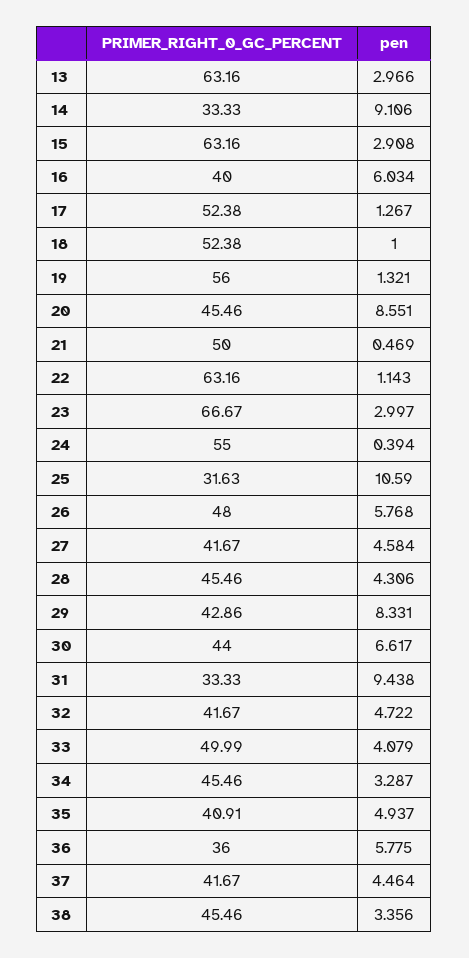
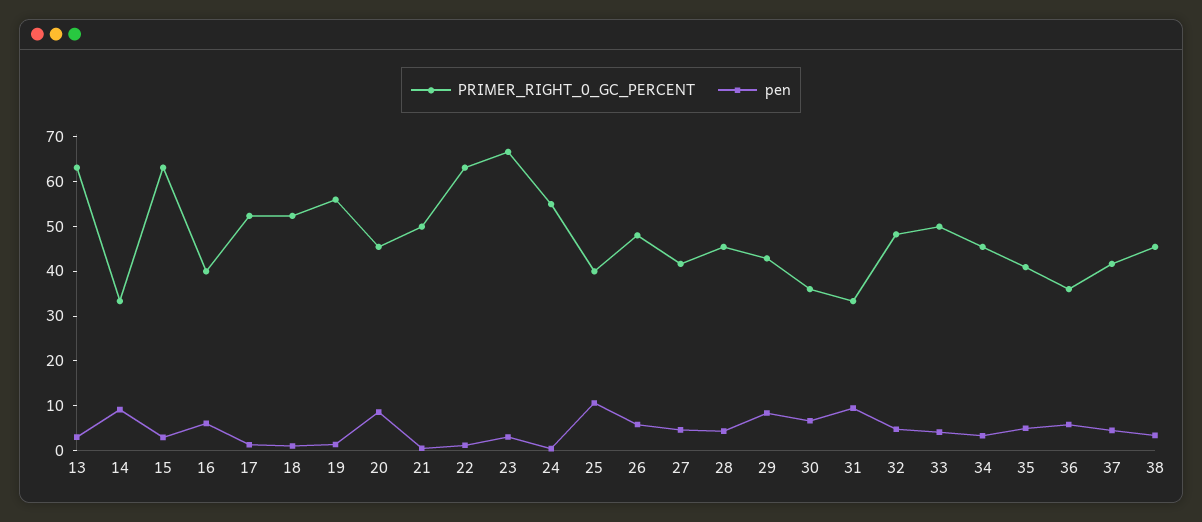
  {
    "PRIMER_RIGHT_0_GC_PERCENT": {
      "13": 63.16,
      "14": 33.33,
      "15": 63.16,
      "16": 40,
      "17": 52.38,
      "18": 52.38,
      "19": 56,
      "20": 45.46,
      "21": 50,
      "22": 63.16,
      "23": 66.67,
      "24": 55,
-     "25": 31.63,
+     "25": 40,
      "26": 48,
      "27": 41.67,
      "28": 45.46,
      "29": 42.86,
-     "30": 44,
+     "30": 36,
      "31": 33.33,
-     "32": 41.67,
+     "32": 48,
      "33": 49.99,
      "34": 45.46,
      "35": 40.91,
      "36": 36,
      "37": 41.67,
      "38": 45.46
    },
    "pen": {
      "13": 2.966,
      "14": 9.106,
      "15": 2.908,
      "16": 6.034,
      "17": 1.267,
      "18": 1,
      "19": 1.321,
      "20": 8.551,
      "21": 0.469,
      "22": 1.143,
      "23": 2.997,
      "24": 0.394,
      "25": 10.59,
      "26": 5.768,
      "27": 4.584,
      "28": 4.306,
      "29": 8.331,
      "30": 6.617,
      "31": 9.438,
      "32": 4.722,
      "33": 4.079,
      "34": 3.287,
      "35": 4.937,
      "36": 5.775,
      "37": 4.464,
      "38": 3.356
    }
  }

